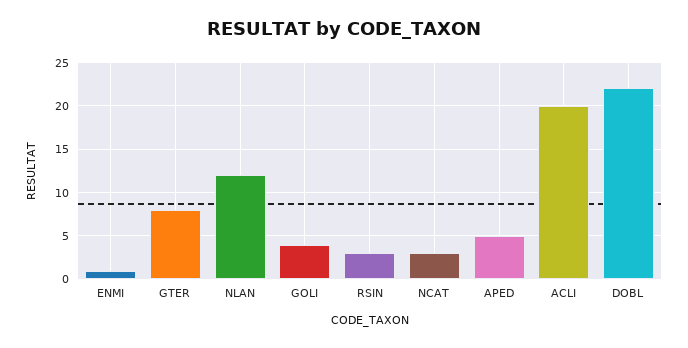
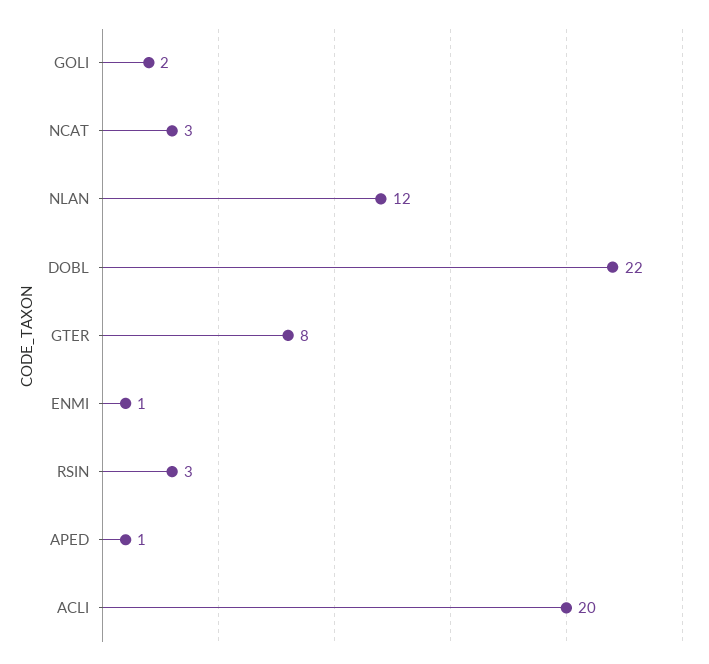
  {
    "ENMI": 1,
    "GTER": 8,
    "NLAN": 12,
-   "GOLI": 4,
+   "GOLI": 2,
    "RSIN": 3,
    "NCAT": 3,
-   "APED": 5,
+   "APED": 1,
    "ACLI": 20,
    "DOBL": 22
  }

